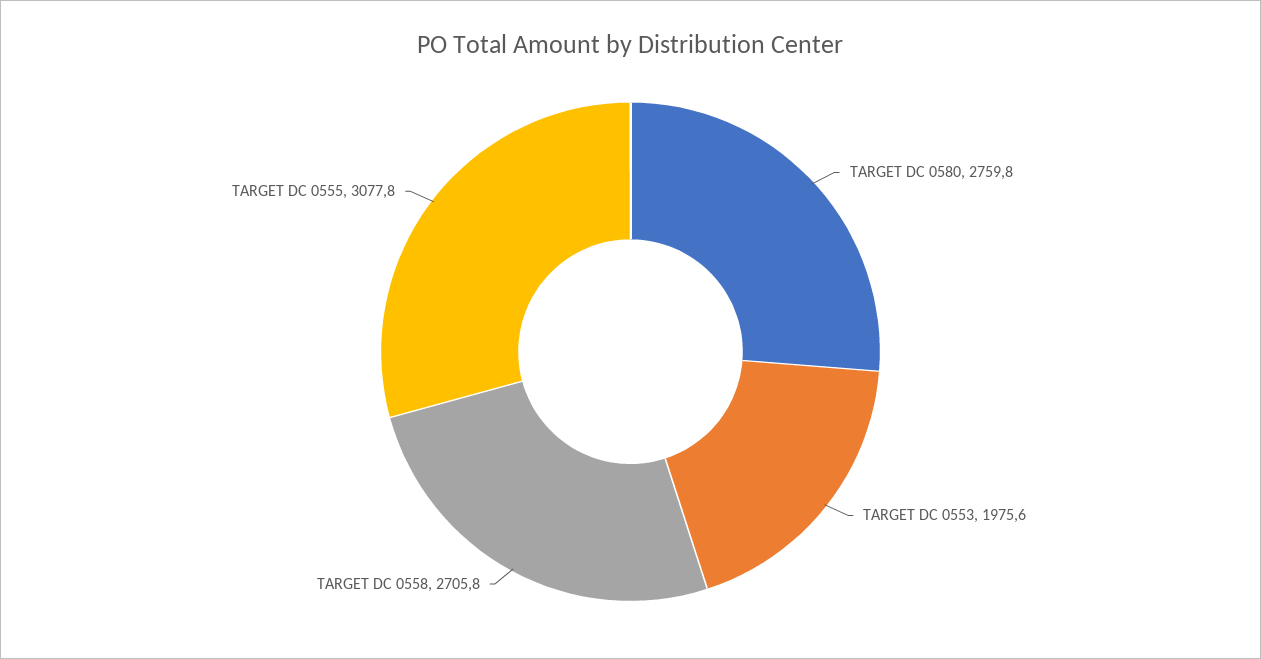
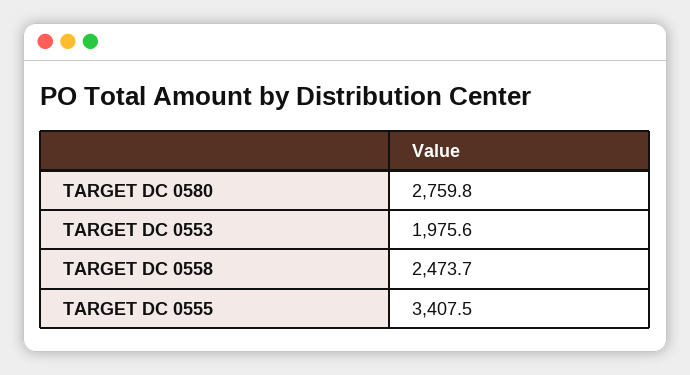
  {
    "TARGET DC 0580": 2759.8,
    "TARGET DC 0553": 1975.6,
-   "TARGET DC 0558": 2705.8,
+   "TARGET DC 0558": 2473.7,
-   "TARGET DC 0555": 3077.8
+   "TARGET DC 0555": 3407.5
  }

